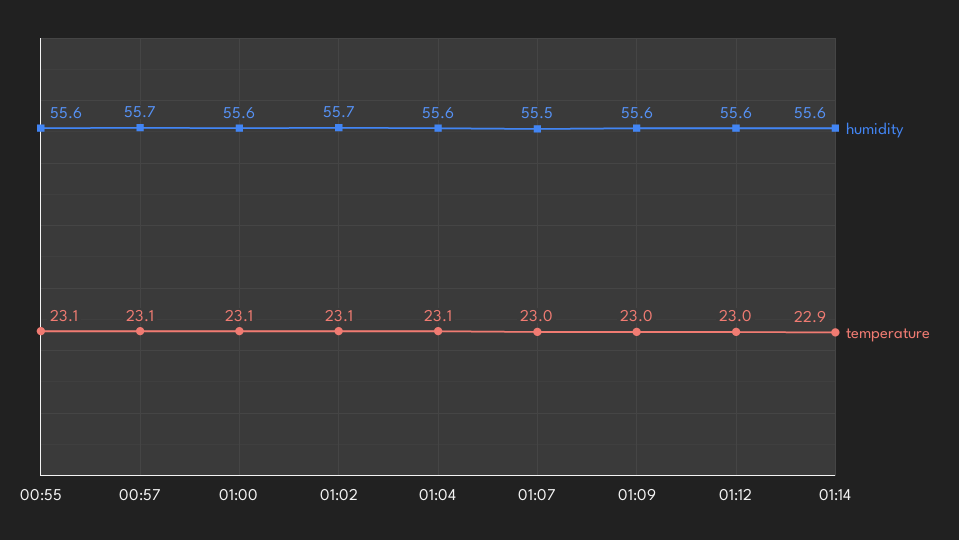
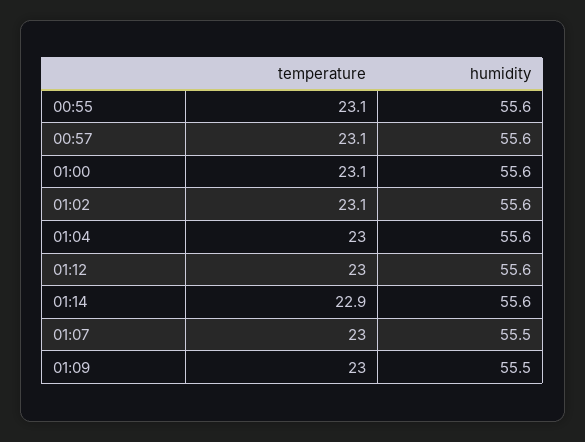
  {
    "humidity": {
      "00:55": 55.6,
-     "00:57": 55.7,
+     "00:57": 55.6,
      "01:00": 55.6,
-     "01:02": 55.7,
+     "01:02": 55.6,
      "01:04": 55.6,
      "01:07": 55.5,
-     "01:09": 55.6,
+     "01:09": 55.5,
      "01:12": 55.6,
      "01:14": 55.6
    },
    "temperature": {
      "00:55": 23.1,
      "00:57": 23.1,
      "01:00": 23.1,
      "01:02": 23.1,
-     "01:04": 23.1,
+     "01:04": 23,
      "01:07": 23,
      "01:09": 23,
      "01:12": 23,
      "01:14": 22.9
    }
  }

